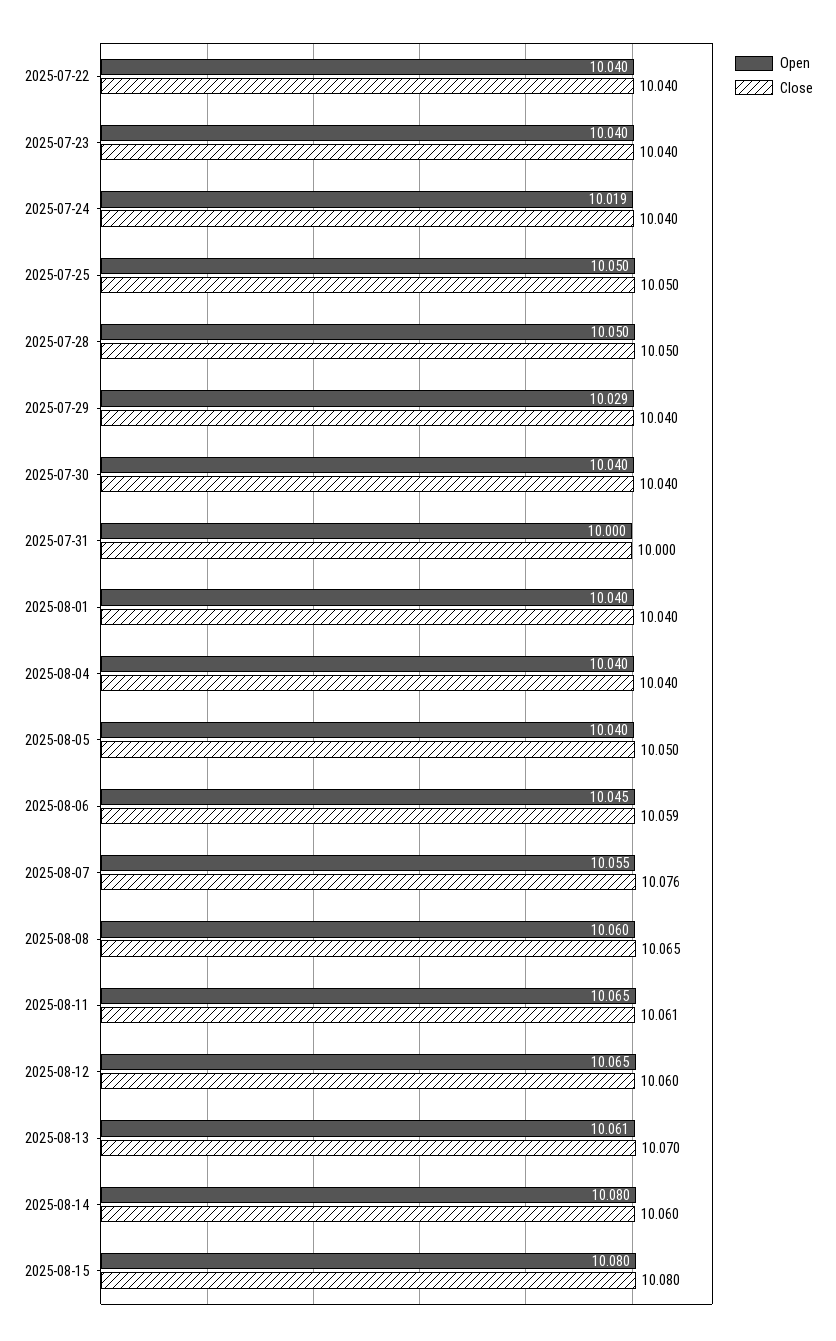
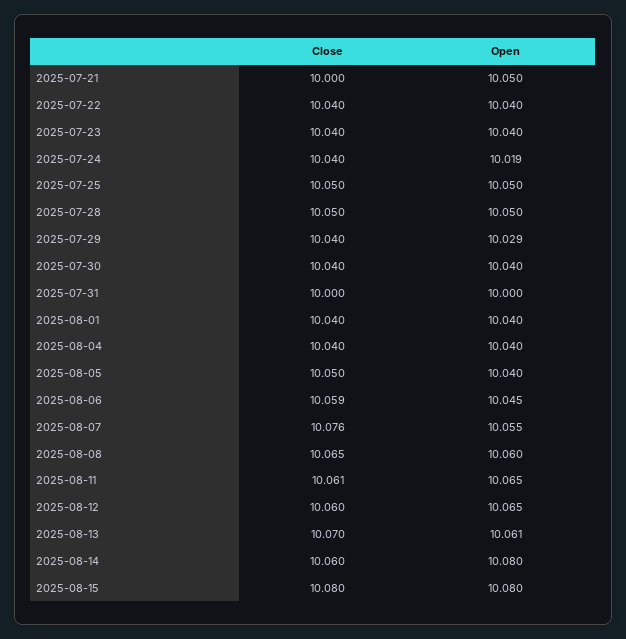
  {
    "Open": {
      "2025-07-22": 10.04,
      "2025-07-23": 10.04,
      "2025-07-24": 10.019,
      "2025-07-25": 10.05,
      "2025-07-28": 10.05,
      "2025-07-29": 10.029,
      "2025-07-30": 10.04,
      "2025-07-31": 10,
      "2025-08-01": 10.04,
      "2025-08-04": 10.04,
      "2025-08-05": 10.04,
      "2025-08-06": 10.045,
      "2025-08-07": 10.055,
      "2025-08-08": 10.06,
      "2025-08-11": 10.065,
      "2025-08-12": 10.065,
      "2025-08-13": 10.061,
      "2025-08-14": 10.08,
-     "2025-08-15": 10.08
+     "2025-08-15": 10.08,
+     "2025-07-21": 10.05
    },
    "Close": {
      "2025-07-22": 10.04,
      "2025-07-23": 10.04,
      "2025-07-24": 10.04,
      "2025-07-25": 10.05,
      "2025-07-28": 10.05,
      "2025-07-29": 10.04,
      "2025-07-30": 10.04,
      "2025-07-31": 10,
      "2025-08-01": 10.04,
      "2025-08-04": 10.04,
      "2025-08-05": 10.05,
      "2025-08-06": 10.059,
      "2025-08-07": 10.076,
      "2025-08-08": 10.065,
      "2025-08-11": 10.061,
      "2025-08-12": 10.06,
      "2025-08-13": 10.07,
      "2025-08-14": 10.06,
-     "2025-08-15": 10.08
+     "2025-08-15": 10.08,
+     "2025-07-21": 10
    }
  }

